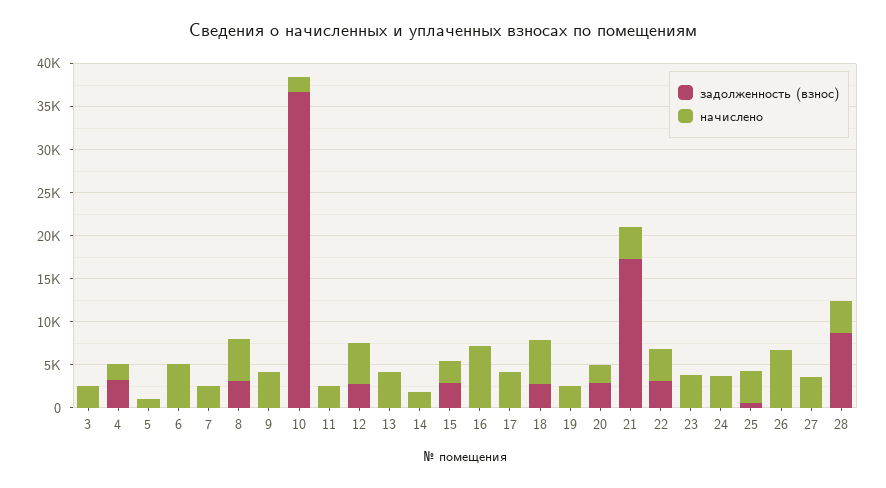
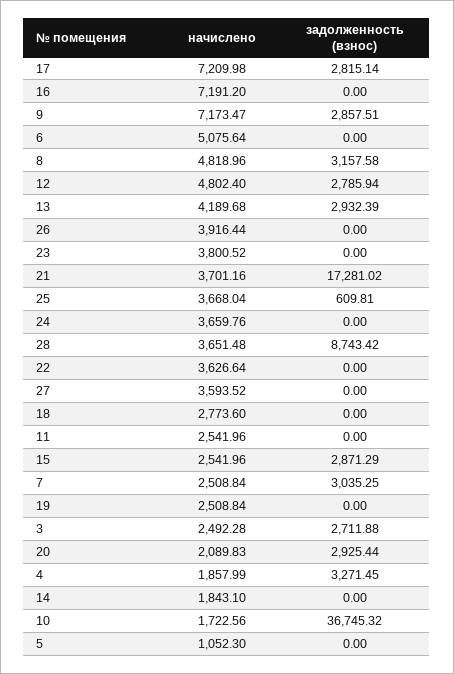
  {
    "задолженность (взнос)": {
-     "3": 0,
+     "3": 2711.88,
      "4": 3271.45,
      "5": 0,
      "6": 0,
-     "7": 0,
+     "7": 3035.25,
      "8": 3157.58,
-     "9": 0,
+     "9": 2857.51,
      "10": 36745.32,
      "11": 0,
      "12": 2785.94,
-     "13": 0,
+     "13": 2932.39,
      "14": 0,
      "15": 2871.29,
      "16": 0,
-     "17": 0,
+     "17": 2815.14,
-     "18": 3000,
+     "18": 0,
      "19": 0,
      "20": 2925.44,
      "21": 17281.02,
-     "22": 3000,
+     "22": 0,
      "23": 0,
      "24": 0,
      "25": 609.81,
      "26": 0,
      "27": 0,
      "28": 8743.42
    },
    "начислено": {
      "3": 2492.28,
      "4": 1857.99,
      "5": 1052.3,
      "6": 5075.64,
      "7": 2508.84,
      "8": 4818.96,
-     "9": 4000,
+     "9": 7173.47,
      "10": 1722.56,
      "11": 2541.96,
      "12": 4802.4,
      "13": 4189.68,
      "14": 1843.1,
      "15": 2541.96,
      "16": 7191.2,
-     "17": 4000,
+     "17": 7209.98,
-     "18": 5000,
+     "18": 2773.6,
      "19": 2508.84,
      "20": 2089.83,
      "21": 3701.16,
      "22": 3626.64,
      "23": 3800.52,
      "24": 3659.76,
      "25": 3668.04,
-     "26": 7000,
+     "26": 3916.44,
      "27": 3593.52,
      "28": 3651.48
    }
  }

